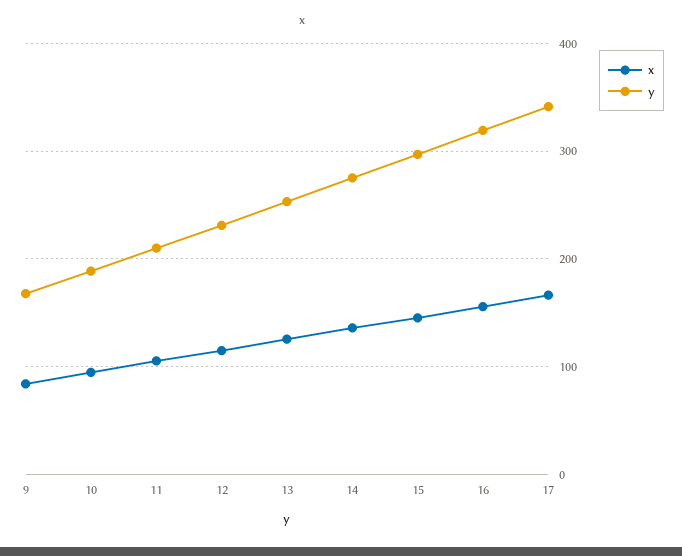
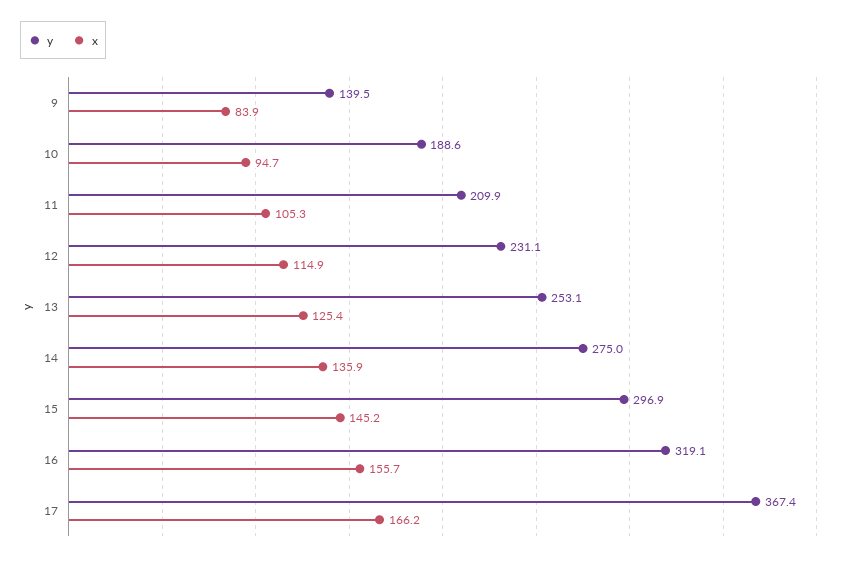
  {
    "x": {
      "9": 83.9,
      "10": 94.7,
      "11": 105.3,
      "12": 114.9,
      "13": 125.4,
      "14": 135.9,
      "15": 145.2,
      "16": 155.7,
      "17": 166.2
    },
    "y": {
-     "9": 170,
+     "9": 139.5,
      "10": 188.6,
      "11": 209.9,
      "12": 231.1,
      "13": 253.1,
      "14": 275,
      "15": 296.9,
      "16": 319.1,
-     "17": 340
+     "17": 367.4
    }
  }

